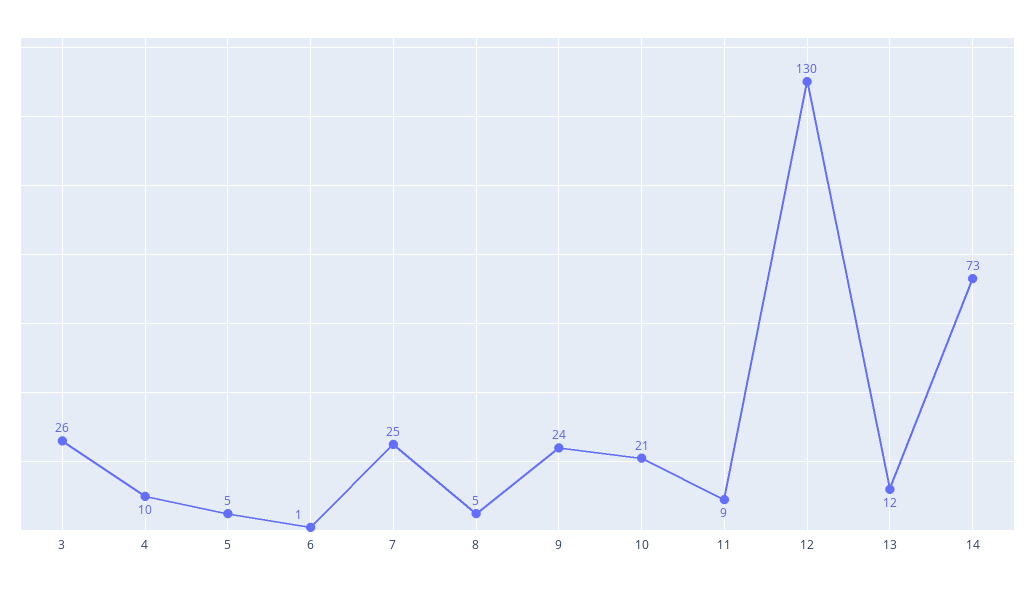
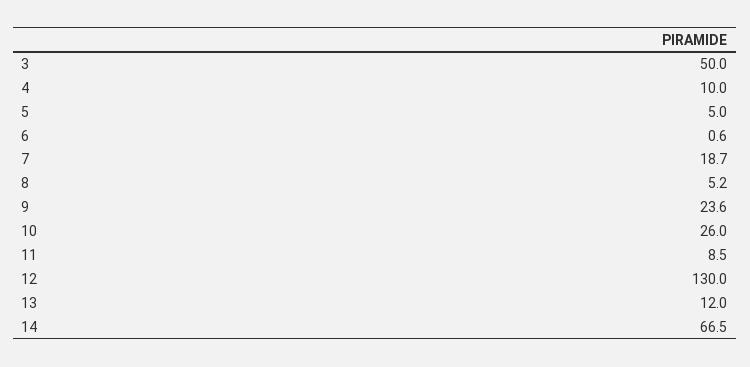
  {
-   "3": 26,
+   "3": 50,
    "4": 10,
    "5": 5,
    "6": 0.6,
-   "7": 25,
+   "7": 18.7,
    "8": 5.2,
    "9": 23.6,
-   "10": 21,
+   "10": 26,
    "11": 8.5,
    "12": 130,
    "13": 12,
-   "14": 73
+   "14": 66.5
  }

